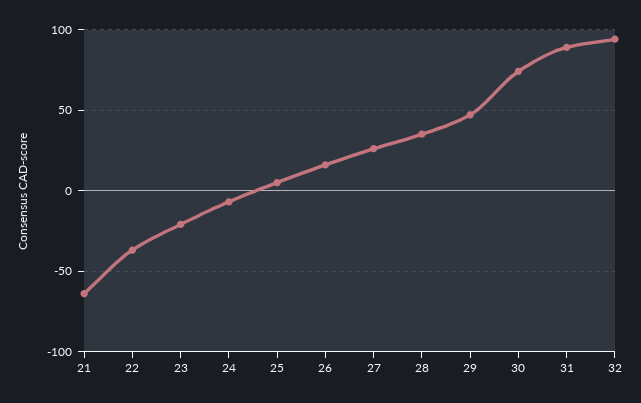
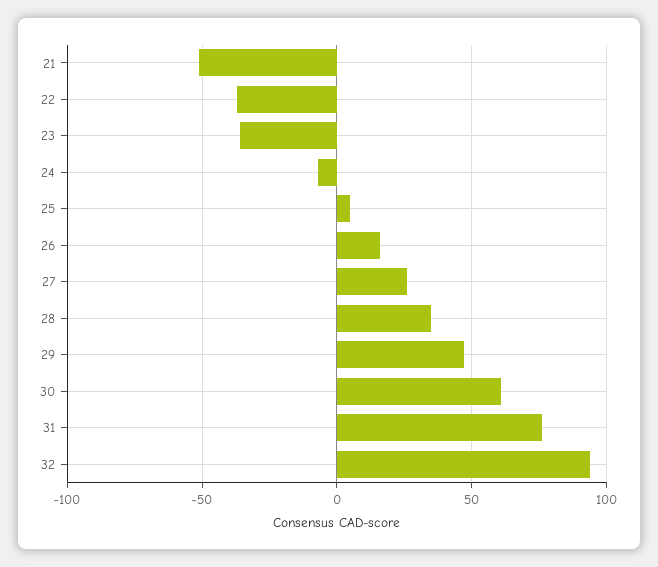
  {
-   "21": -65,
+   "21": -50,
    "22": -35,
-   "23": -20,
+   "23": -35,
    "24": -5,
    "25": 5,
    "26": 15,
    "27": 25,
    "28": 35,
    "29": 45,
-   "30": 75,
+   "30": 60,
-   "31": 90,
+   "31": 75,
    "32": 95
  }

